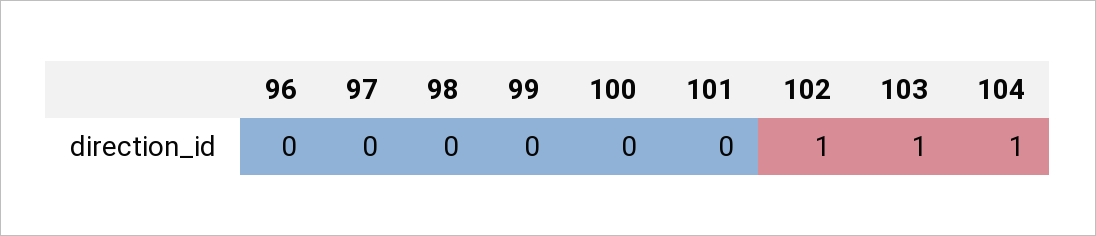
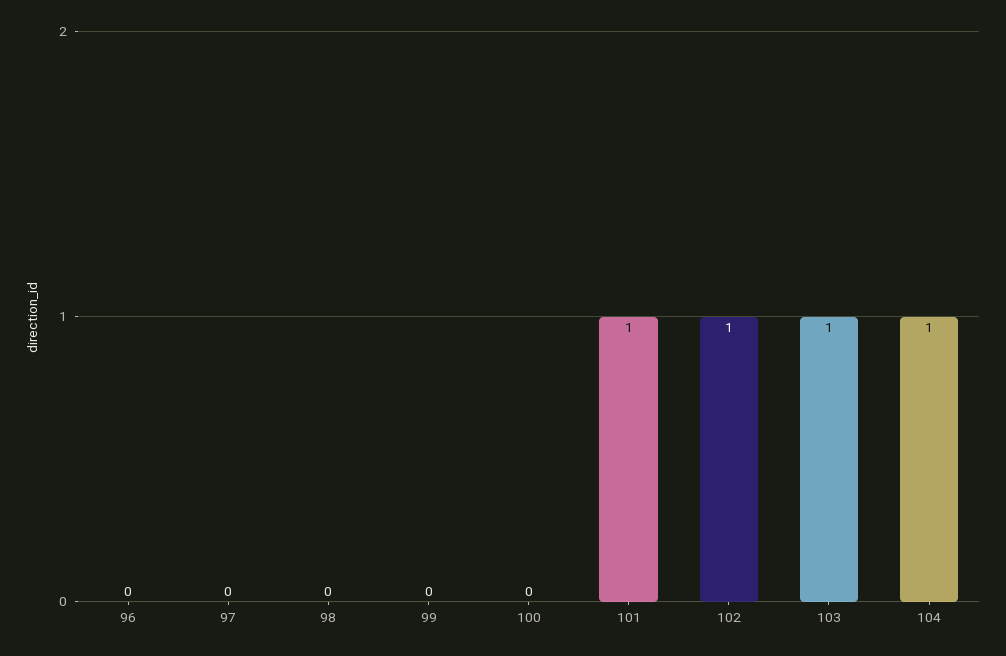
  {
    "96": 0,
    "97": 0,
    "98": 0,
    "99": 0,
    "100": 0,
-   "101": 0,
+   "101": 1,
    "102": 1,
    "103": 1,
    "104": 1
  }

